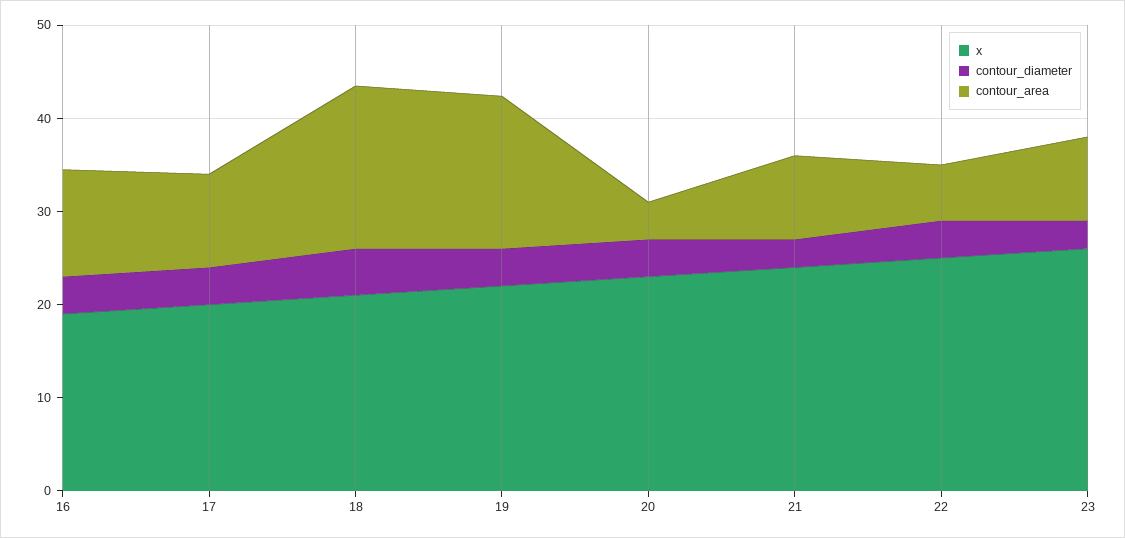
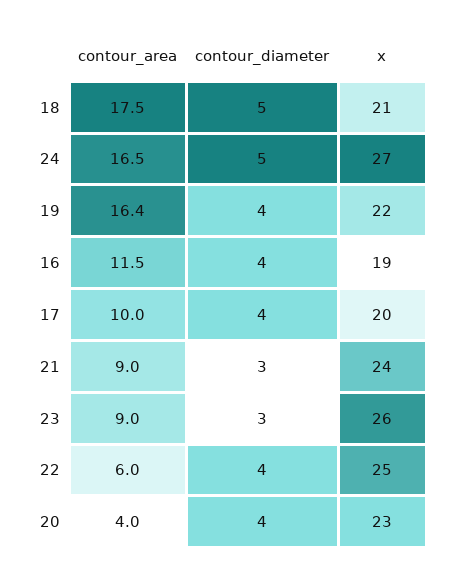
  {
    "x": {
      "16": 19,
      "17": 20,
      "18": 21,
      "19": 22,
      "20": 23,
      "21": 24,
      "22": 25,
-     "23": 26
+     "23": 26,
+     "24": 27
    },
    "contour_diameter": {
      "16": 4,
      "17": 4,
      "18": 5,
      "19": 4,
      "20": 4,
      "21": 3,
      "22": 4,
-     "23": 3
+     "23": 3,
+     "24": 5
    },
    "contour_area": {
      "16": 11.5,
      "17": 10,
      "18": 17.5,
      "19": 16.4,
      "20": 4,
      "21": 9,
      "22": 6,
-     "23": 9
+     "23": 9,
+     "24": 16.5
    }
  }

